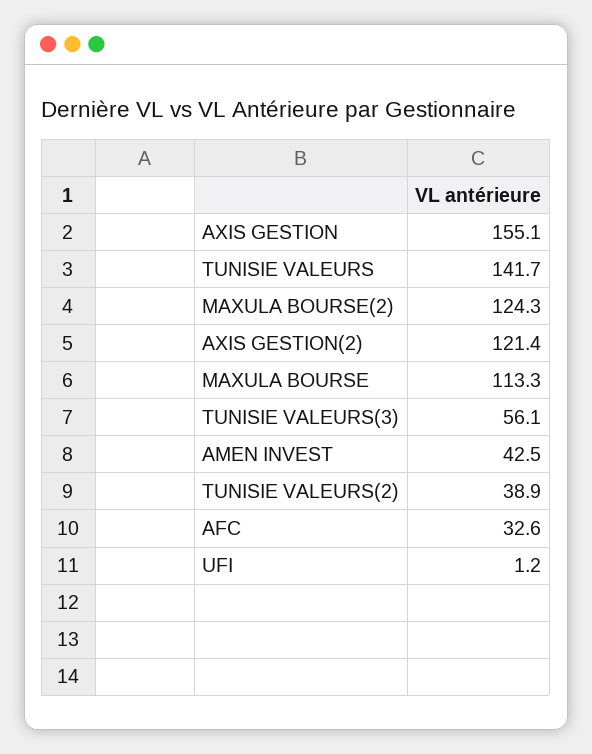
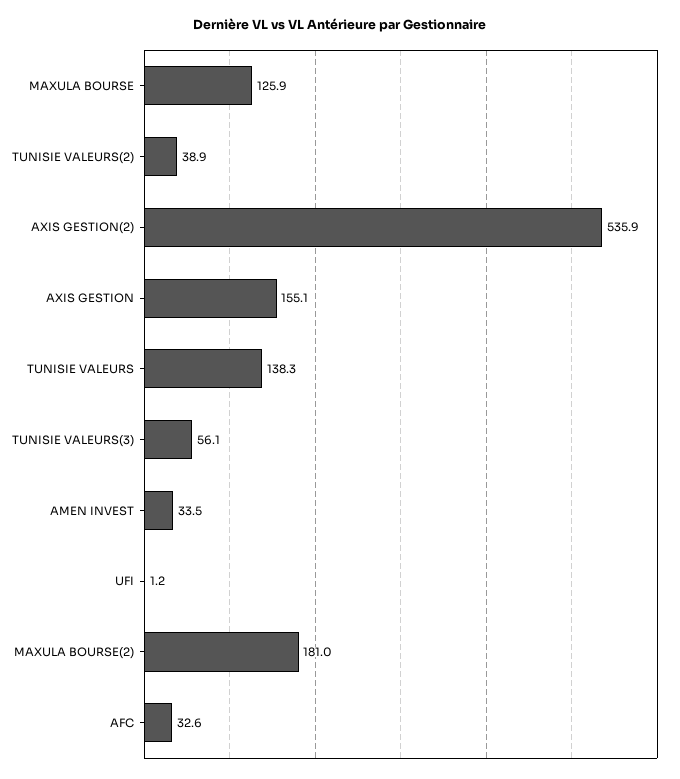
  {
    "AXIS GESTION": 155.1,
-   "TUNISIE VALEURS": 141.7,
+   "TUNISIE VALEURS": 138.3,
-   "MAXULA BOURSE(2)": 124.3,
+   "MAXULA BOURSE(2)": 181,
-   "AXIS GESTION(2)": 121.4,
+   "AXIS GESTION(2)": 535.9,
-   "MAXULA BOURSE": 113.3,
+   "MAXULA BOURSE": 125.9,
    "TUNISIE VALEURS(3)": 56.1,
-   "AMEN INVEST": 42.5,
+   "AMEN INVEST": 33.5,
    "TUNISIE VALEURS(2)": 38.9,
    "AFC": 32.6,
    "UFI": 1.2
  }

